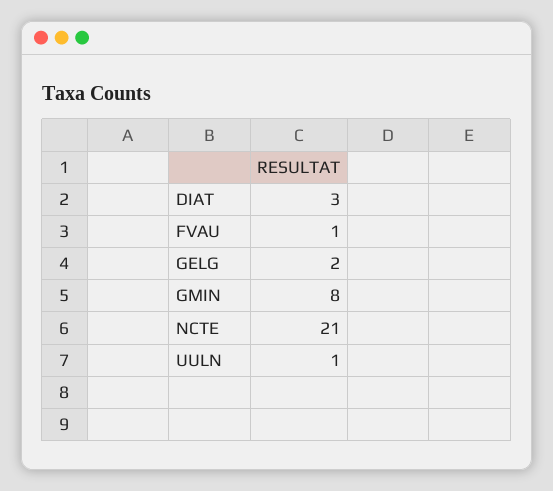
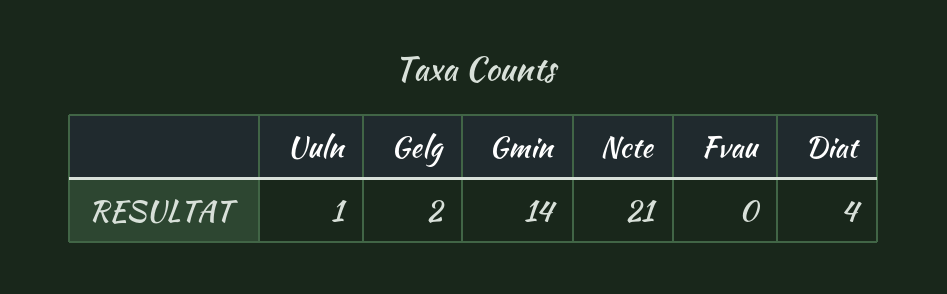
  {
-   "DIAT": 3,
+   "DIAT": 4,
-   "FVAU": 1,
+   "FVAU": 0,
    "GELG": 2,
-   "GMIN": 8,
+   "GMIN": 14,
    "NCTE": 21,
    "UULN": 1
  }

